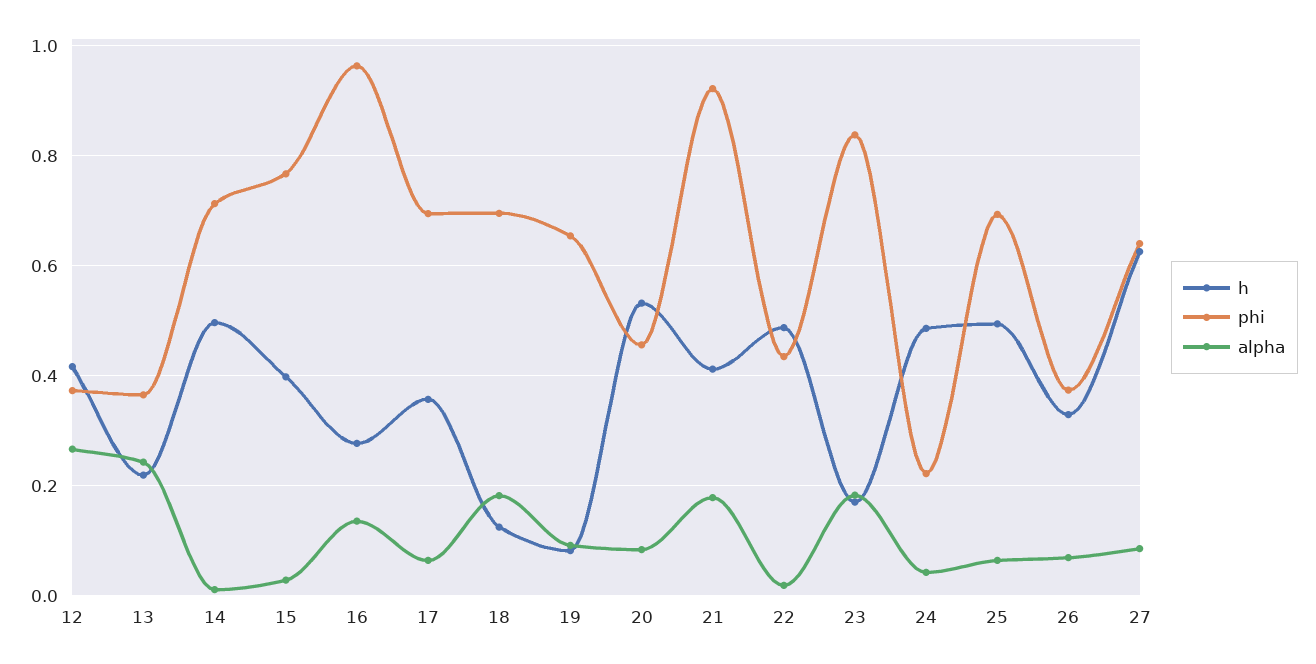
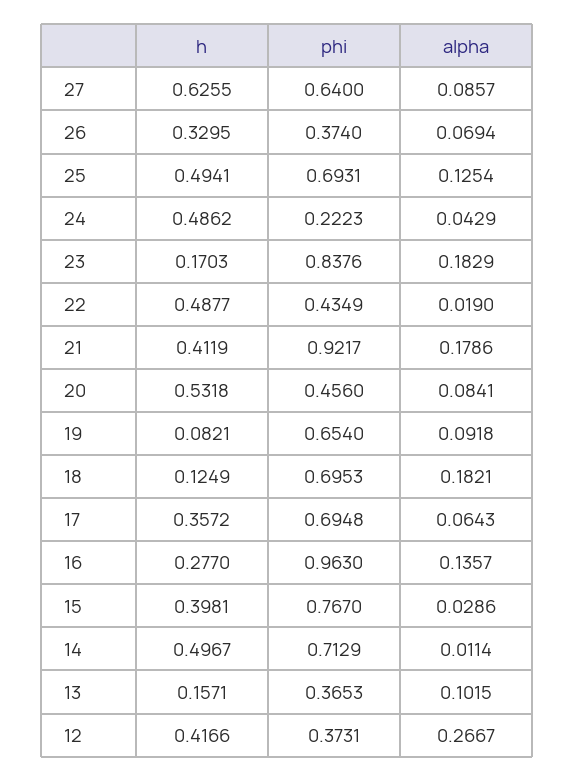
  {
    "h": {
      "12": 0.4166,
-     "13": 0.22,
+     "13": 0.1571,
      "14": 0.4967,
      "15": 0.3981,
      "16": 0.277,
      "17": 0.3572,
      "18": 0.1249,
      "19": 0.0821,
      "20": 0.5318,
      "21": 0.4119,
      "22": 0.4877,
      "23": 0.1703,
      "24": 0.4862,
      "25": 0.4941,
      "26": 0.3295,
      "27": 0.6255
    },
    "phi": {
      "12": 0.3731,
      "13": 0.3653,
      "14": 0.7129,
      "15": 0.767,
      "16": 0.963,
      "17": 0.6948,
      "18": 0.6953,
      "19": 0.654,
      "20": 0.456,
      "21": 0.9217,
      "22": 0.4349,
      "23": 0.8376,
      "24": 0.2223,
      "25": 0.6931,
      "26": 0.374,
      "27": 0.64
    },
    "alpha": {
      "12": 0.2667,
-     "13": 0.24,
+     "13": 0.1015,
      "14": 0.0114,
      "15": 0.0286,
      "16": 0.1357,
      "17": 0.0643,
      "18": 0.1821,
      "19": 0.0918,
      "20": 0.0841,
      "21": 0.1786,
      "22": 0.019,
      "23": 0.1829,
      "24": 0.0429,
-     "25": 0.06,
+     "25": 0.1254,
      "26": 0.0694,
      "27": 0.0857
    }
  }

